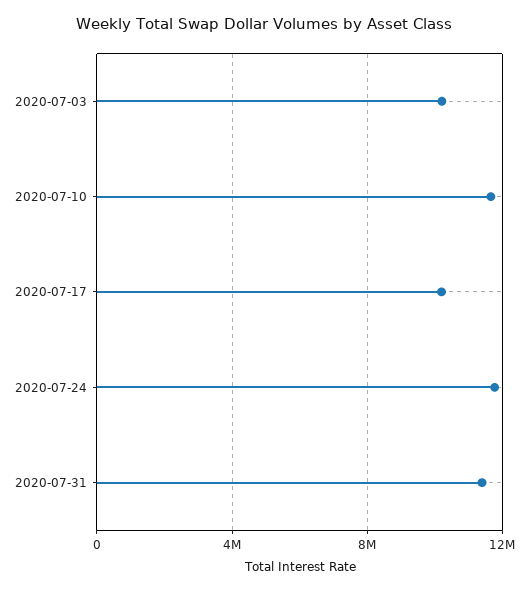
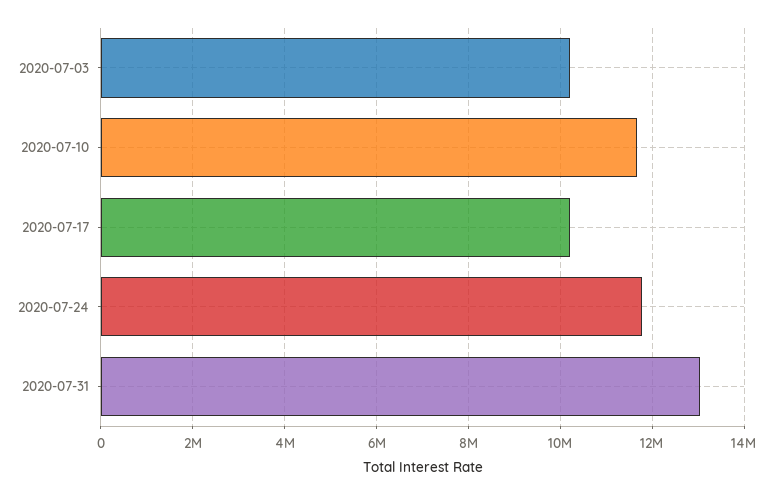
  {
    "2020-07-03": 10200000,
    "2020-07-10": 11600000,
    "2020-07-17": 10200000,
    "2020-07-24": 11800000,
-   "2020-07-31": 11500000
+   "2020-07-31": 13000000
  }

